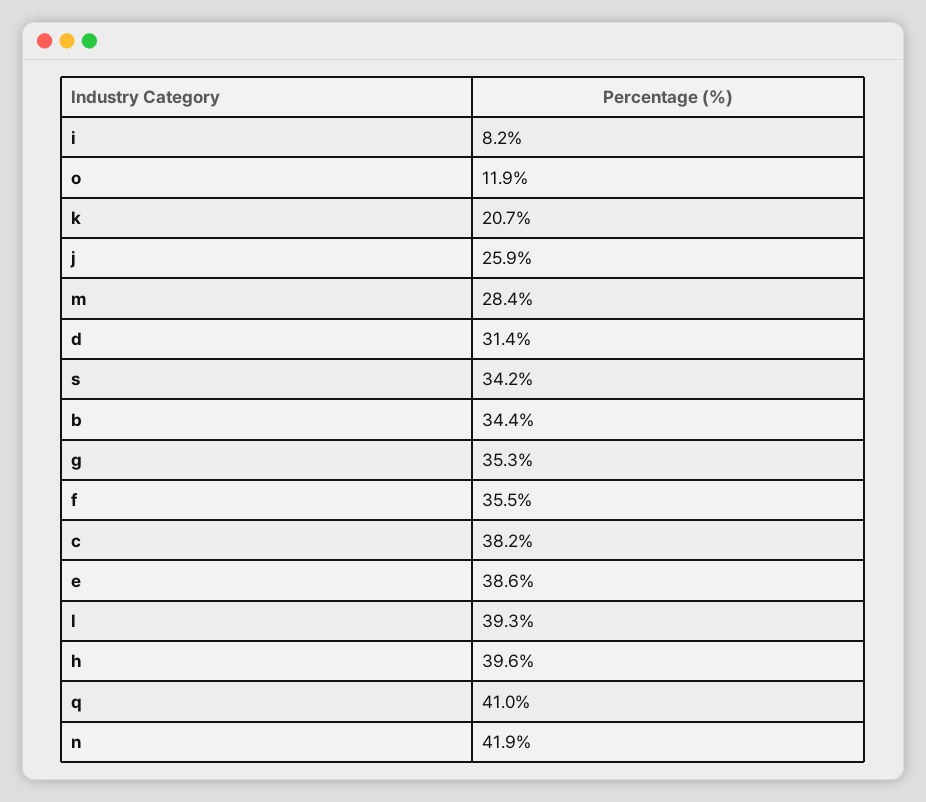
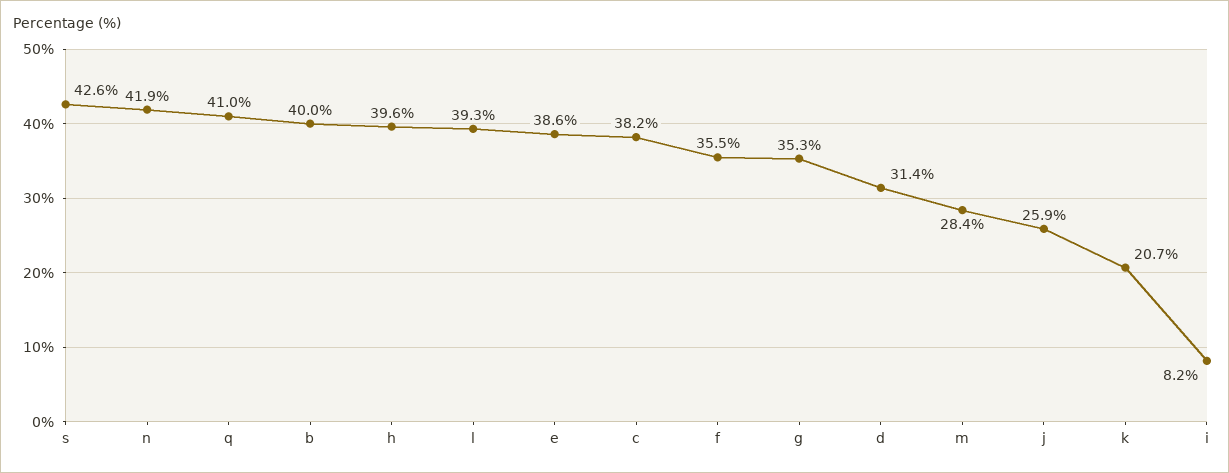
  {
    "i": 8.2,
-   "o": 11.9,
    "k": 20.7,
    "j": 25.9,
    "m": 28.4,
    "d": 31.4,
-   "s": 34.2,
+   "s": 42.6,
-   "b": 34.4,
+   "b": 40,
    "g": 35.3,
    "f": 35.5,
    "c": 38.2,
    "e": 38.6,
    "l": 39.3,
    "h": 39.6,
    "q": 41,
    "n": 41.9
  }

